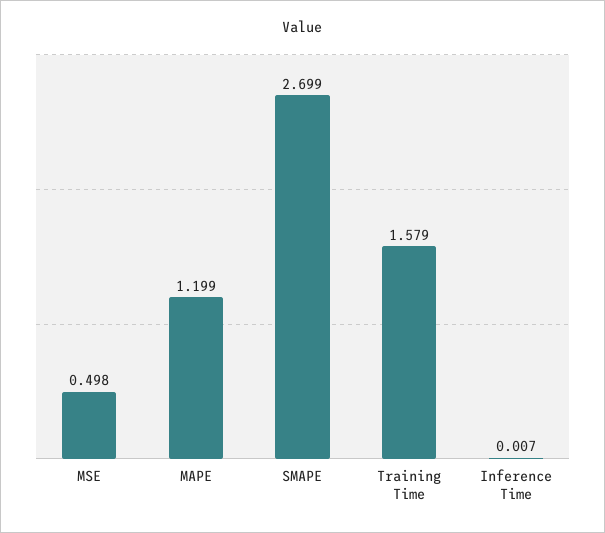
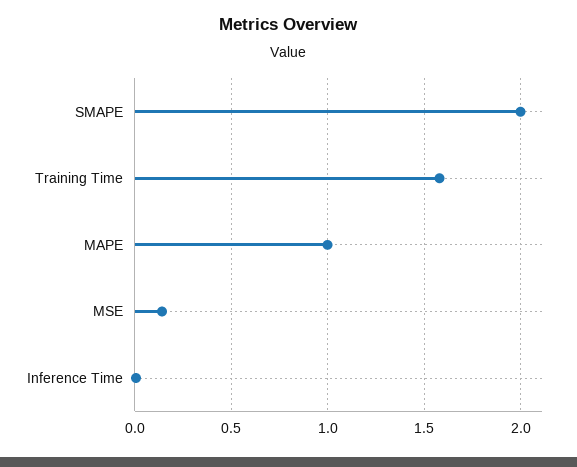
  {
-   "MSE": 0.498,
+   "MSE": 0.15,
-   "MAPE": 1.199,
+   "MAPE": 1,
-   "SMAPE": 2.699,
+   "SMAPE": 2,
    "Training Time": 1.579,
    "Inference Time": 0.007
  }

